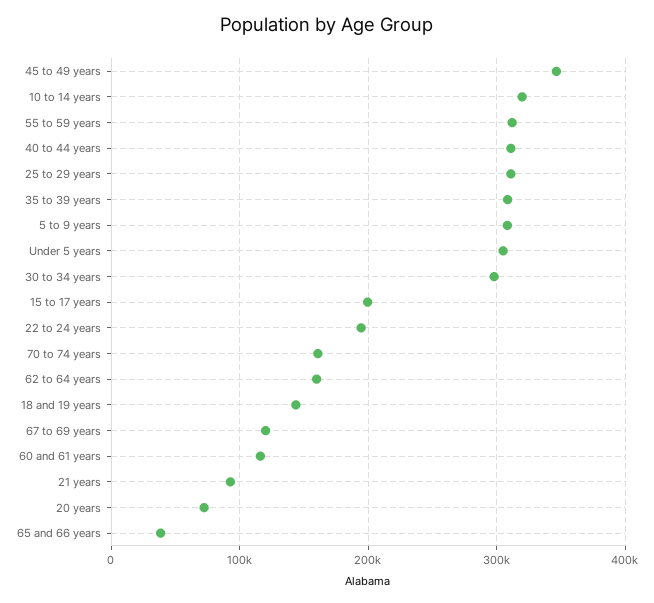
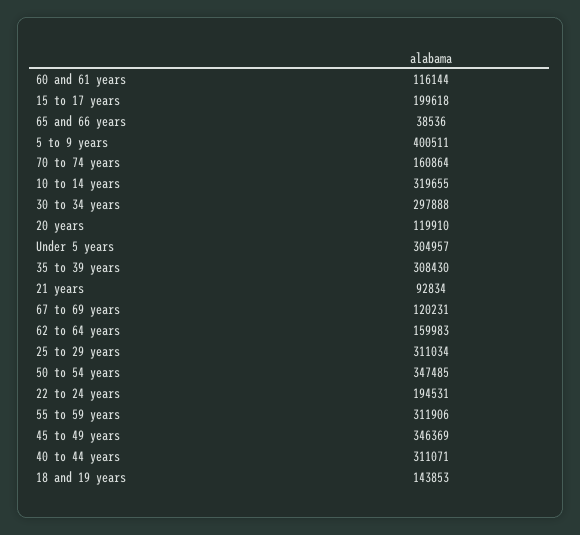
  {
    "45 to 49 years": 346369,
    "10 to 14 years": 319655,
    "55 to 59 years": 311906,
    "40 to 44 years": 311071,
    "25 to 29 years": 311034,
    "35 to 39 years": 308430,
-   "5 to 9 years": 310000,
+   "5 to 9 years": 400511,
    "Under 5 years": 304957,
    "30 to 34 years": 297888,
    "15 to 17 years": 199618,
    "22 to 24 years": 194531,
    "70 to 74 years": 160864,
    "62 to 64 years": 159983,
    "18 and 19 years": 143853,
    "67 to 69 years": 120231,
    "60 and 61 years": 116144,
    "21 years": 92834,
-   "20 years": 70000,
+   "20 years": 119910,
-   "65 and 66 years": 38536
+   "65 and 66 years": 38536,
+   "50 to 54 years": 347485
  }

